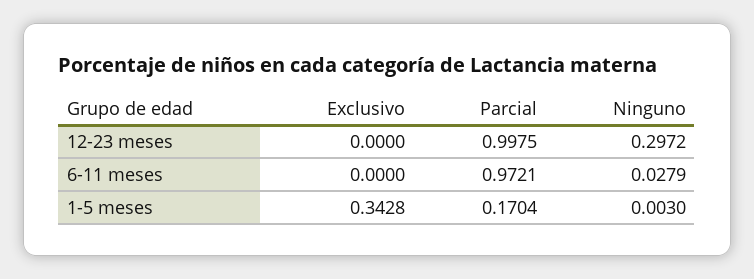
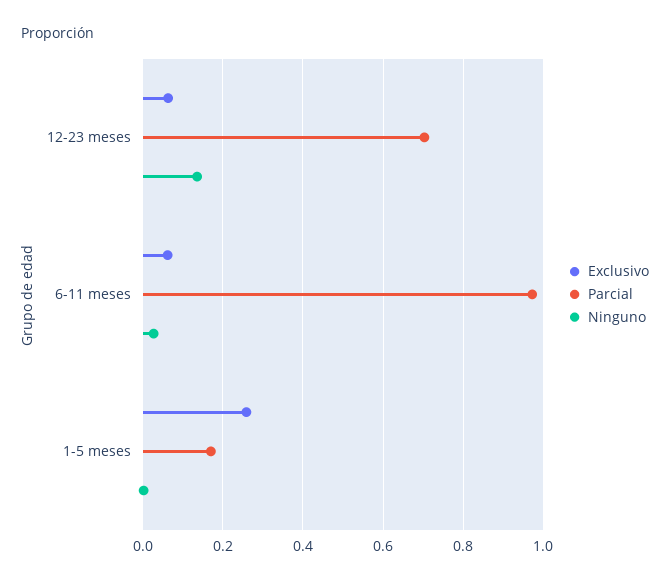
  {
    "Exclusivo": {
-     "12-23 meses": 0,
+     "12-23 meses": 0.06,
-     "6-11 meses": 0,
+     "6-11 meses": 0.06,
-     "1-5 meses": 0.3428
+     "1-5 meses": 0.26
    },
    "Parcial": {
-     "12-23 meses": 0.9975,
+     "12-23 meses": 0.7,
      "6-11 meses": 0.9721,
      "1-5 meses": 0.1704
    },
    "Ninguno": {
-     "12-23 meses": 0.2972,
+     "12-23 meses": 0.14,
      "6-11 meses": 0.0279,
      "1-5 meses": 0.003
    }
  }

